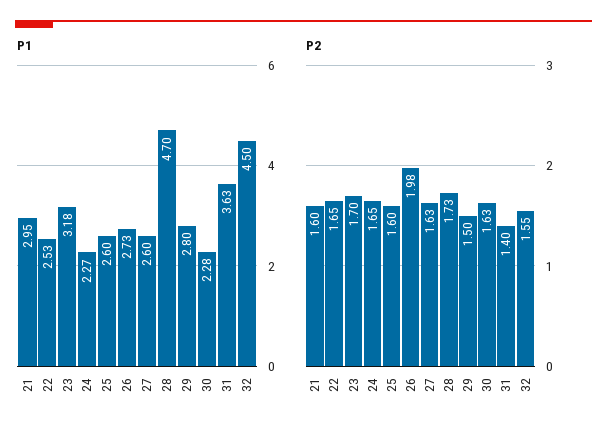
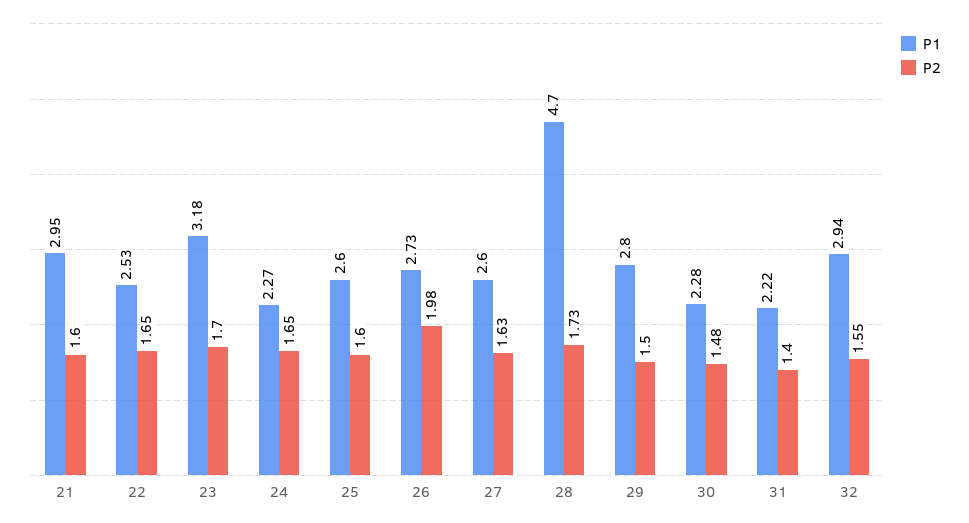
  {
    "P1": {
      "21": 2.95,
      "22": 2.53,
      "23": 3.18,
      "24": 2.27,
      "25": 2.6,
      "26": 2.73,
      "27": 2.6,
      "28": 4.7,
      "29": 2.8,
      "30": 2.28,
-     "31": 3.63,
+     "31": 2.22,
-     "32": 4.5
+     "32": 2.94
    },
    "P2": {
      "21": 1.6,
      "22": 1.65,
      "23": 1.7,
      "24": 1.65,
      "25": 1.6,
      "26": 1.98,
      "27": 1.63,
      "28": 1.73,
      "29": 1.5,
-     "30": 1.63,
+     "30": 1.48,
      "31": 1.4,
      "32": 1.55
    }
  }

